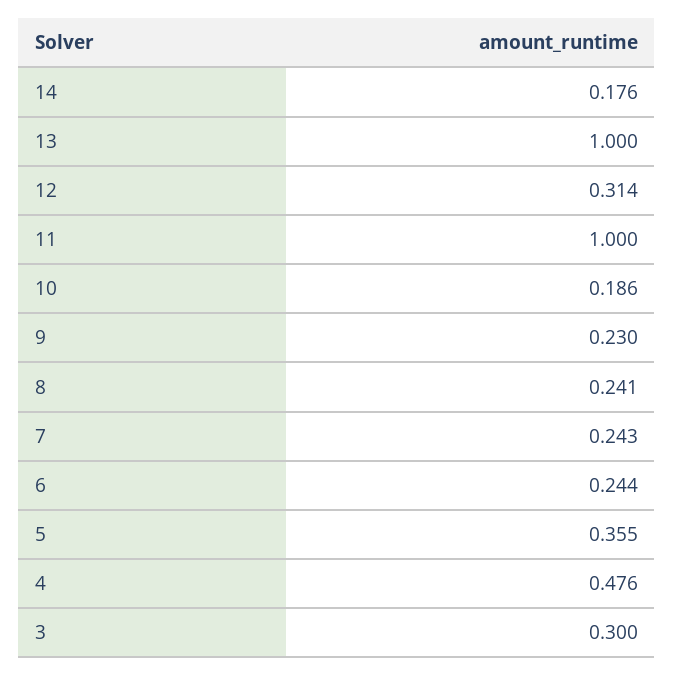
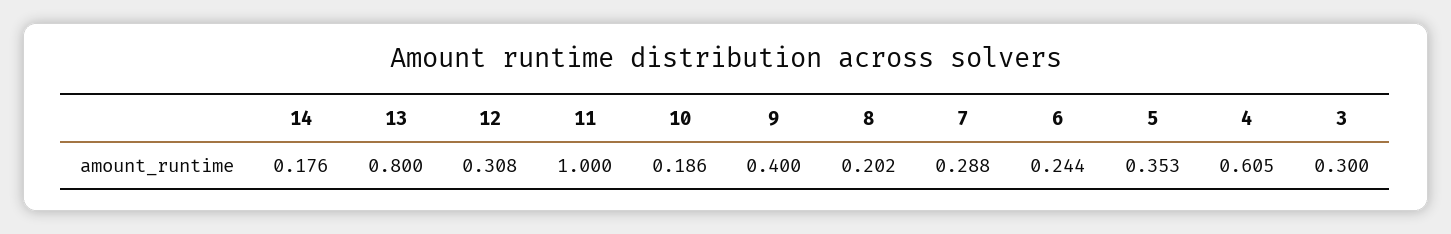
  {
    "14": 0.176,
-   "13": 1,
+   "13": 0.8,
-   "12": 0.314,
+   "12": 0.308,
    "11": 1,
    "10": 0.186,
-   "9": 0.23,
+   "9": 0.4,
-   "8": 0.241,
+   "8": 0.202,
-   "7": 0.243,
+   "7": 0.288,
    "6": 0.244,
-   "5": 0.355,
+   "5": 0.353,
-   "4": 0.476,
+   "4": 0.605,
    "3": 0.3
  }

